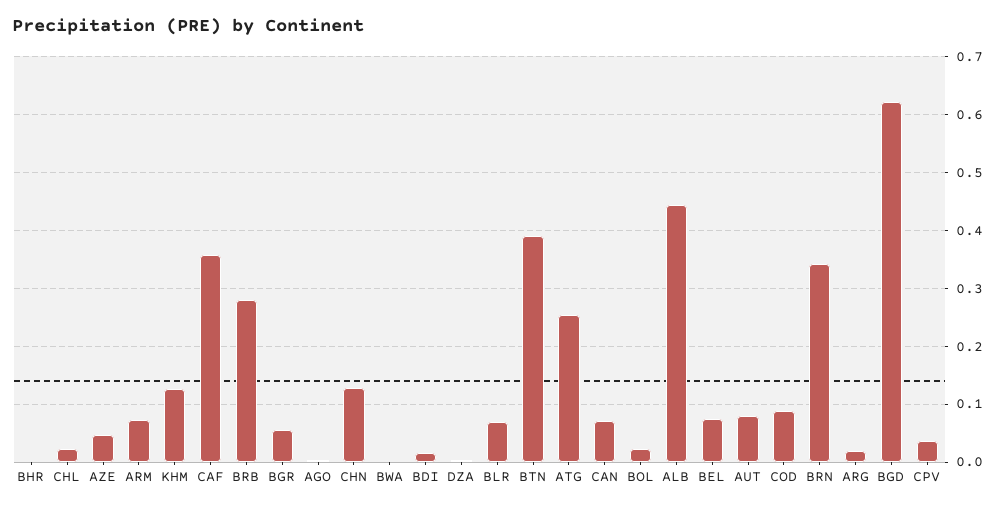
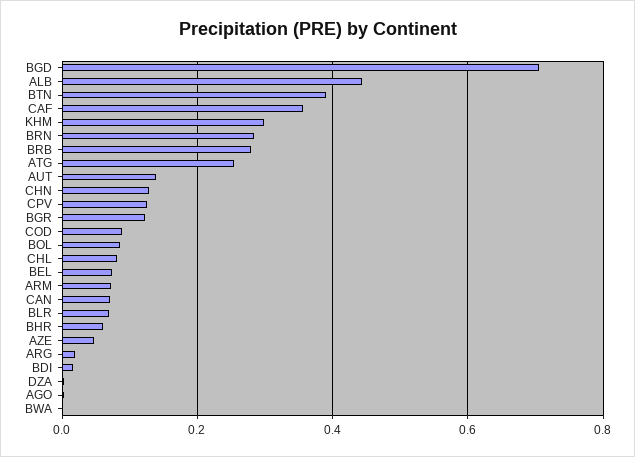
  {
-   "BHR": 0,
+   "BHR": 0.06,
-   "CHL": 0.02,
+   "CHL": 0.08,
    "AZE": 0.04,
    "ARM": 0.08,
-   "KHM": 0.12,
+   "KHM": 0.3,
    "CAF": 0.36,
    "BRB": 0.28,
-   "BGR": 0.06,
+   "BGR": 0.12,
    "AGO": 0,
    "CHN": 0.12,
    "BWA": 0,
    "BDI": 0.02,
    "DZA": 0,
    "BLR": 0.06,
    "BTN": 0.38,
    "ATG": 0.26,
    "CAN": 0.08,
-   "BOL": 0.02,
+   "BOL": 0.08,
    "ALB": 0.44,
    "BEL": 0.08,
-   "AUT": 0.08,
+   "AUT": 0.14,
    "COD": 0.08,
-   "BRN": 0.34,
+   "BRN": 0.28,
    "ARG": 0.02,
-   "BGD": 0.62,
+   "BGD": 0.7,
-   "CPV": 0.04
+   "CPV": 0.12
  }

